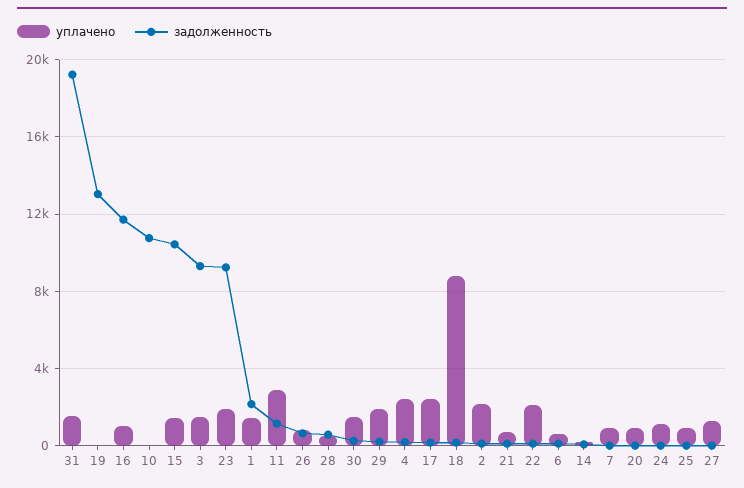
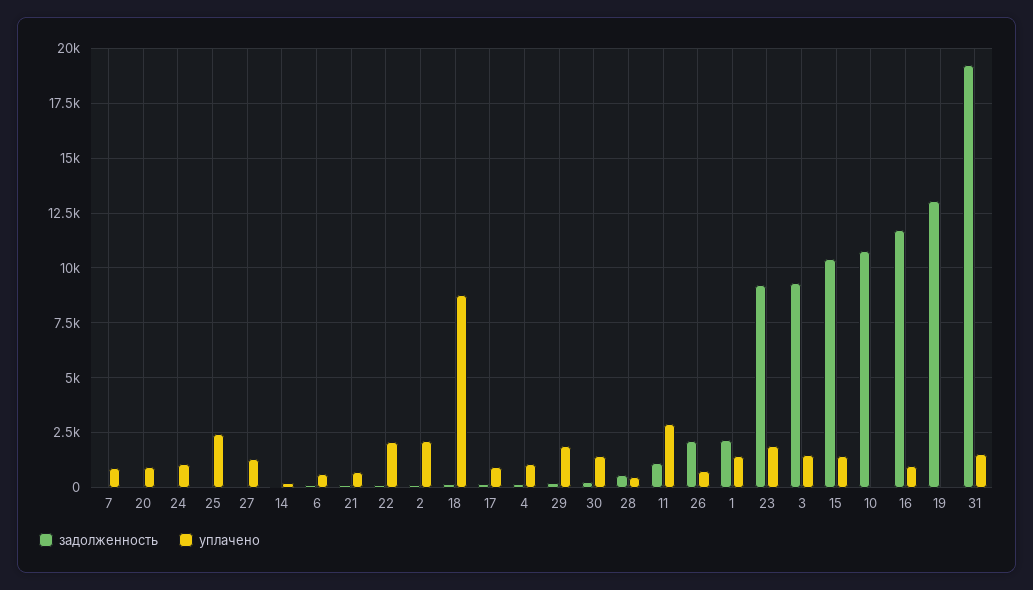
  {
    "уплачено": {
      "31": 1500,
      "19": 0,
      "16": 1000,
      "10": 0,
      "15": 1500,
      "3": 1500,
      "23": 2000,
      "1": 1500,
      "11": 3000,
      "26": 1000,
      "28": 500,
      "30": 1500,
      "29": 2000,
-     "4": 2500,
+     "4": 1000,
-     "17": 2500,
+     "17": 1000,
      "18": 9000,
      "2": 2000,
      "21": 500,
      "22": 2000,
      "6": 500,
      "14": 0,
      "7": 1000,
      "20": 1000,
      "24": 1000,
-     "25": 1000,
+     "25": 2500,
      "27": 1500
    },
    "задолженность": {
      "31": 19000,
      "19": 13000,
      "16": 11500,
      "10": 11000,
      "15": 10500,
      "3": 9500,
      "23": 9000,
      "1": 2000,
      "11": 1000,
-     "26": 500,
+     "26": 2000,
      "28": 500,
      "30": 0,
      "29": 0,
      "4": 0,
      "17": 0,
      "18": 0,
      "2": 0,
      "21": 0,
      "22": 0,
      "6": 0,
      "14": 0,
      "7": 0,
      "20": 0,
      "24": 0,
      "25": 0,
      "27": 0
    }
  }

